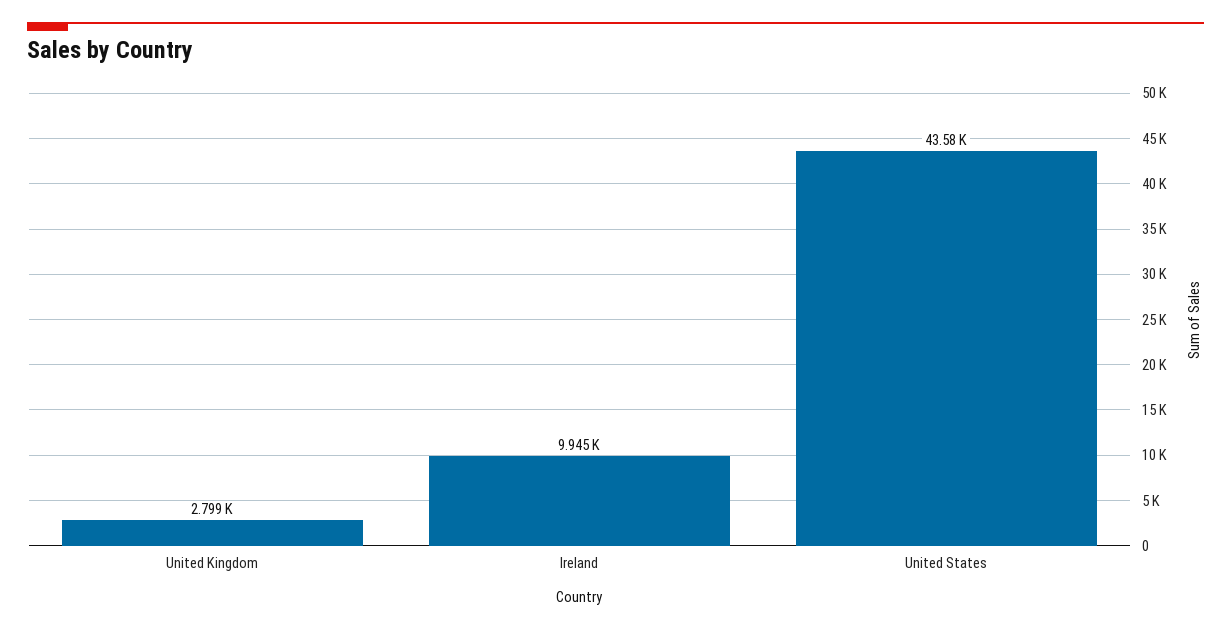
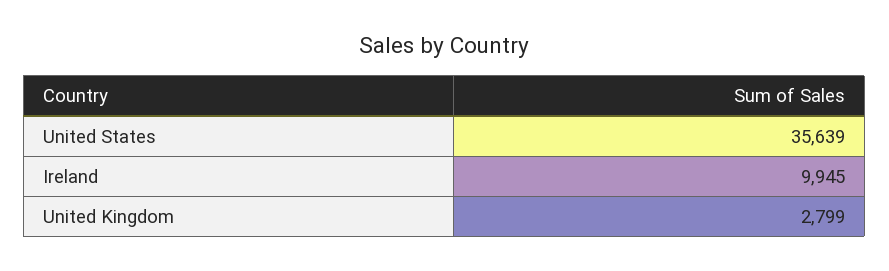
  {
    "United Kingdom": 2799,
    "Ireland": 9945,
-   "United States": 43580
+   "United States": 35639
  }

